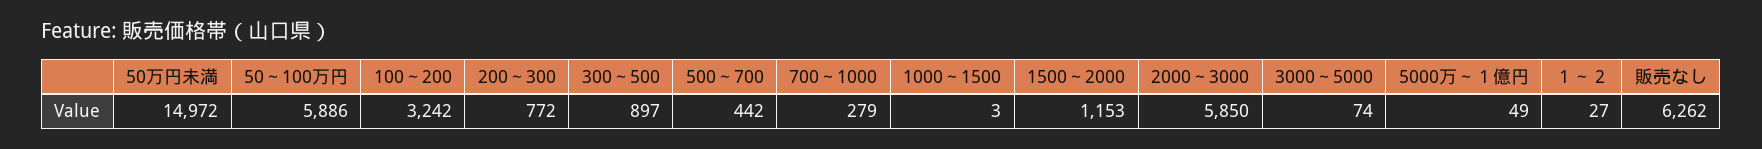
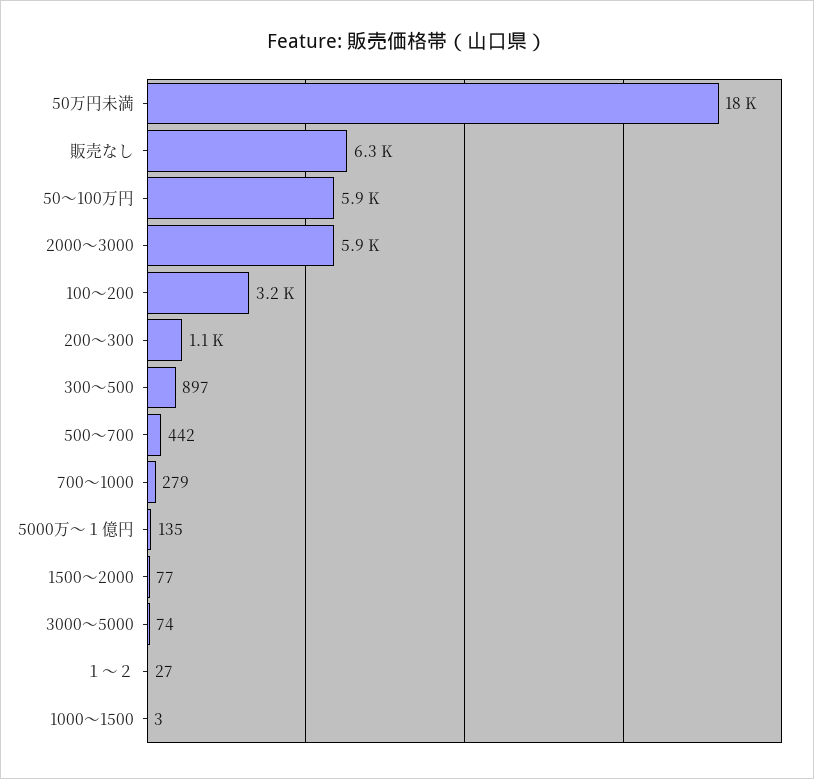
  {
-   "50万円未満": 14972,
+   "50万円未満": 18000,
    "50～100万円": 5886,
    "100～200": 3242,
-   "200～300": 772,
+   "200～300": 1100,
    "300～500": 897,
    "500～700": 442,
    "700～1000": 279,
    "1000～1500": 3,
-   "1500～2000": 1153,
+   "1500～2000": 77,
    "2000～3000": 5850,
    "3000～5000": 74,
-   "5000万～１億円": 49,
+   "5000万～１億円": 135,
    "１～２": 27,
    "販売なし": 6262
  }

